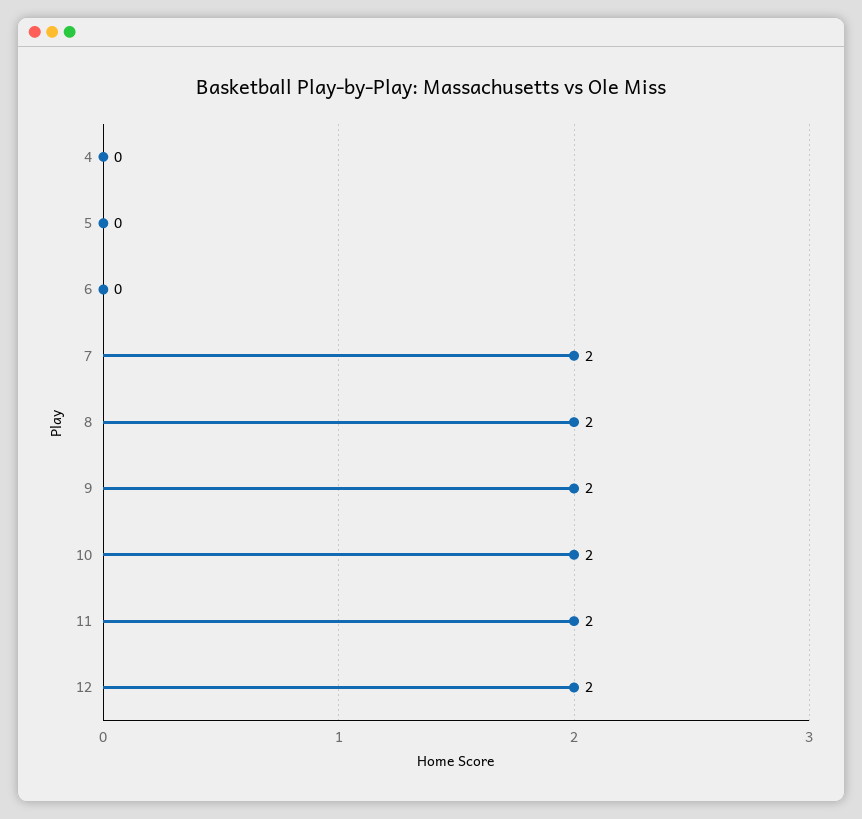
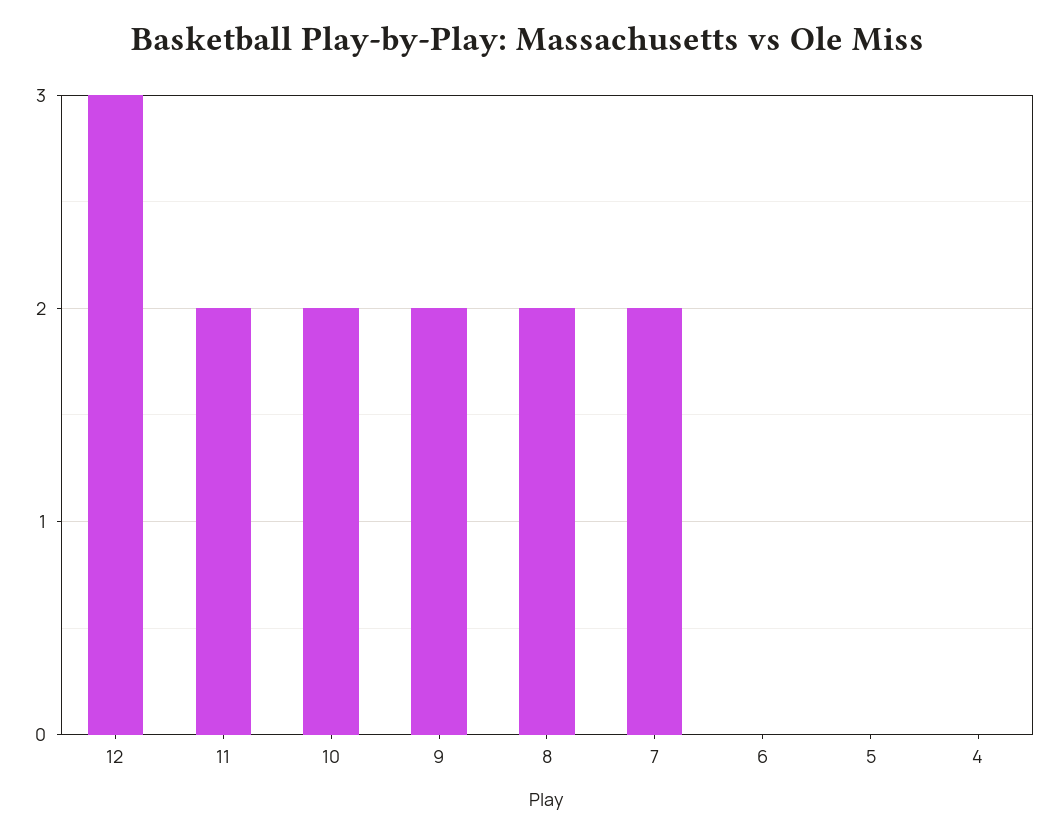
  {
    "4": 0,
    "5": 0,
    "6": 0,
    "7": 2,
    "8": 2,
    "9": 2,
    "10": 2,
    "11": 2,
-   "12": 2
+   "12": 3
  }

